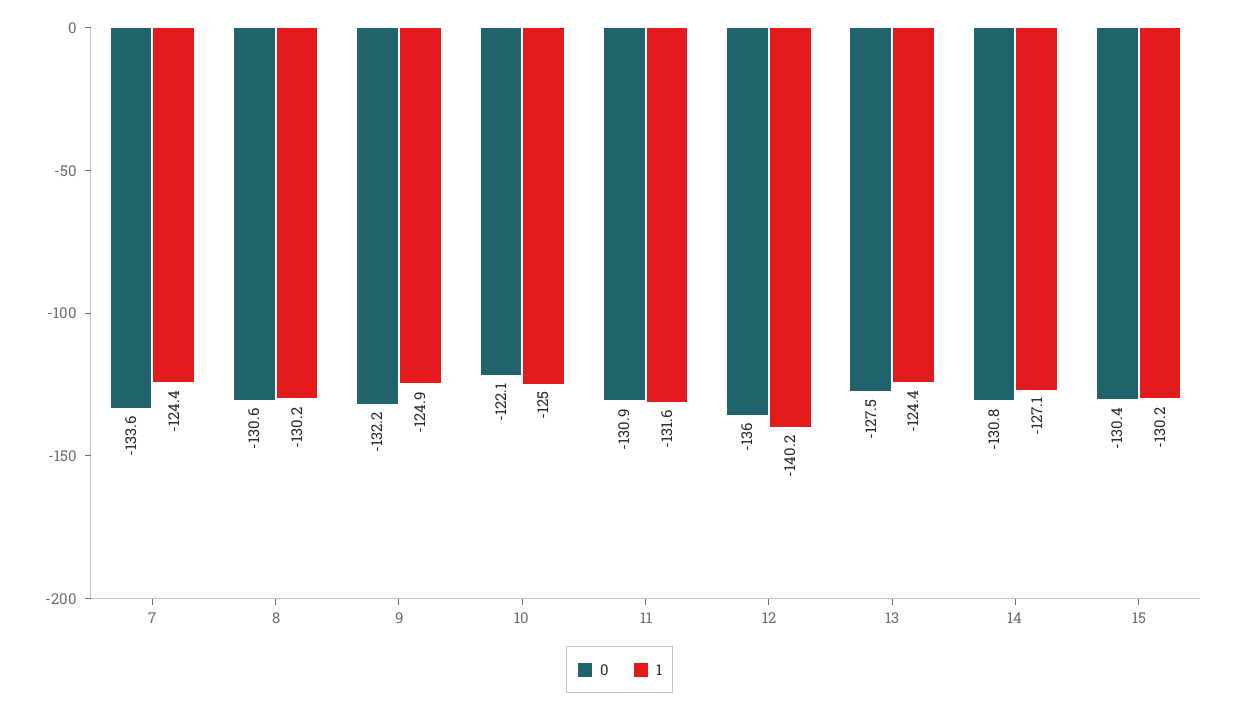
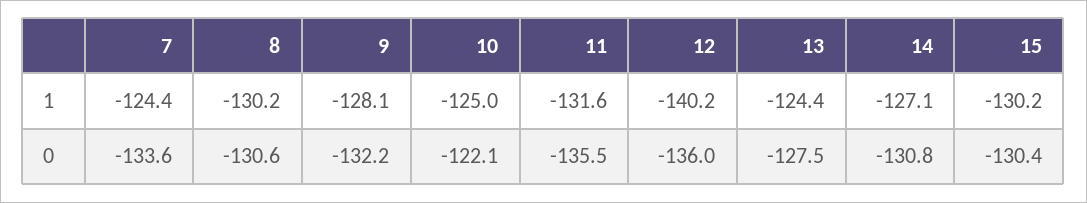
  {
    "0": {
      "7": -133.6,
      "8": -130.6,
      "9": -132.2,
      "10": -122.1,
-     "11": -130.9,
+     "11": -135.5,
      "12": -136,
      "13": -127.5,
      "14": -130.8,
      "15": -130.4
    },
    "1": {
      "7": -124.4,
      "8": -130.2,
-     "9": -124.9,
+     "9": -128.1,
      "10": -125,
      "11": -131.6,
      "12": -140.2,
      "13": -124.4,
      "14": -127.1,
      "15": -130.2
    }
  }

